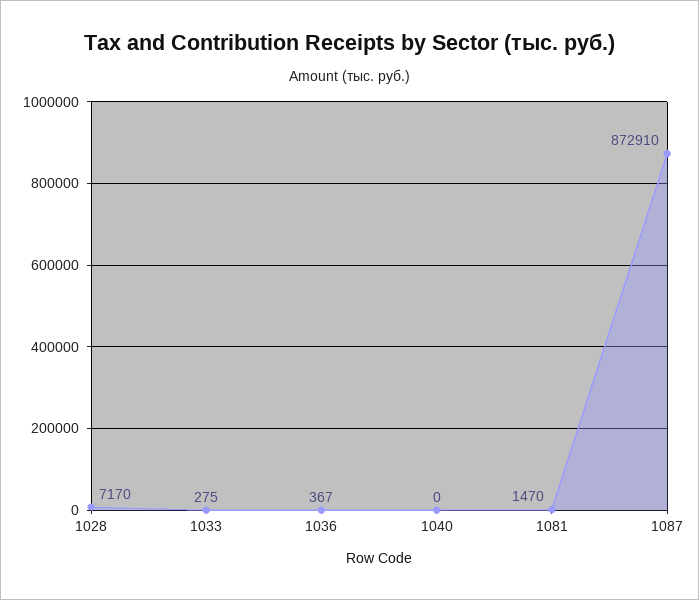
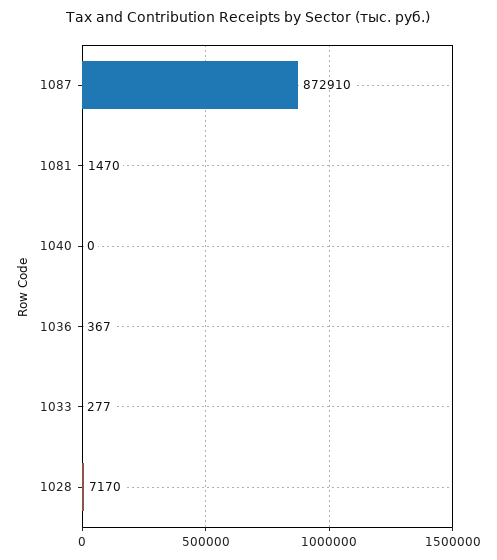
  {
    "1028": 7170,
-   "1033": 275,
+   "1033": 277,
    "1036": 367,
    "1040": 0,
    "1081": 1470,
    "1087": 872910
  }

